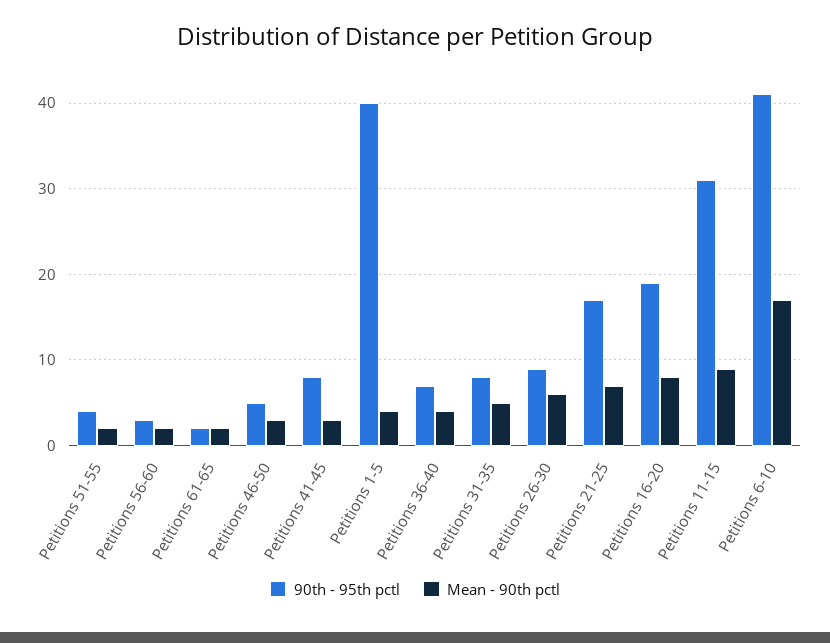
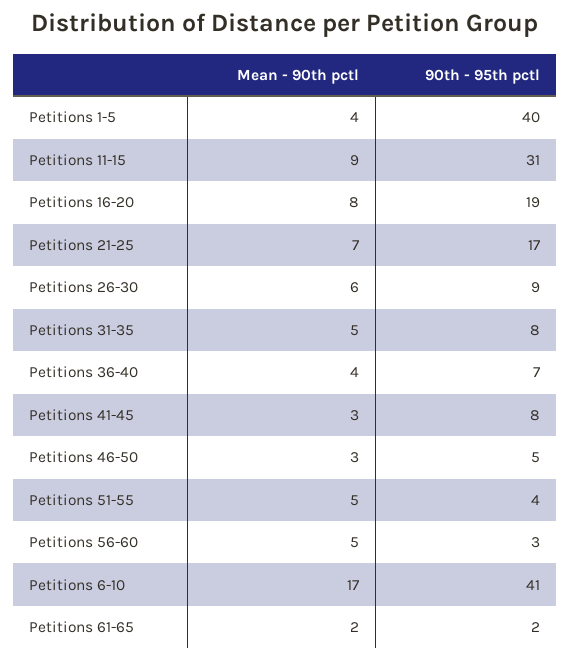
  {
    "90th - 95th pctl": {
      "Petitions 51-55": 4,
      "Petitions 56-60": 3,
      "Petitions 61-65": 2,
      "Petitions 46-50": 5,
      "Petitions 41-45": 8,
      "Petitions 1-5": 40,
      "Petitions 36-40": 7,
      "Petitions 31-35": 8,
      "Petitions 26-30": 9,
      "Petitions 21-25": 17,
      "Petitions 16-20": 19,
      "Petitions 11-15": 31,
      "Petitions 6-10": 41
    },
    "Mean - 90th pctl": {
-     "Petitions 51-55": 2,
+     "Petitions 51-55": 5,
-     "Petitions 56-60": 2,
+     "Petitions 56-60": 5,
      "Petitions 61-65": 2,
      "Petitions 46-50": 3,
      "Petitions 41-45": 3,
      "Petitions 1-5": 4,
      "Petitions 36-40": 4,
      "Petitions 31-35": 5,
      "Petitions 26-30": 6,
      "Petitions 21-25": 7,
      "Petitions 16-20": 8,
      "Petitions 11-15": 9,
      "Petitions 6-10": 17
    }
  }

